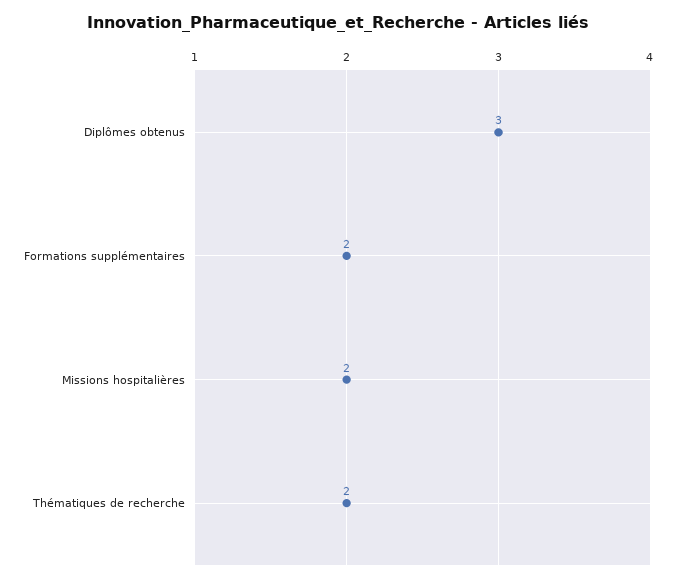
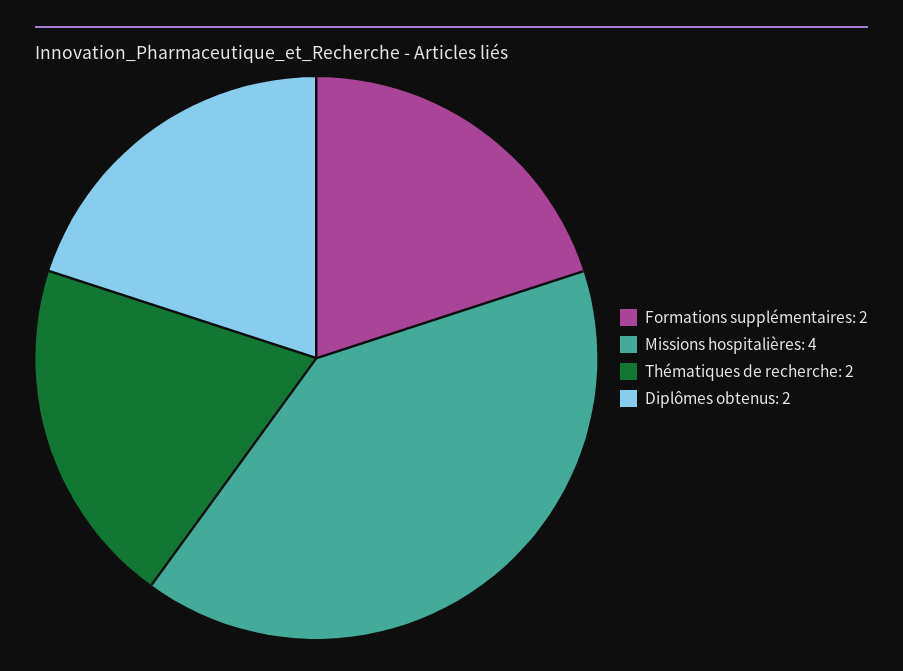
  {
-   "Diplômes obtenus": 3,
+   "Diplômes obtenus": 2,
    "Formations supplémentaires": 2,
-   "Missions hospitalières": 2,
+   "Missions hospitalières": 4,
    "Thématiques de recherche": 2
  }

